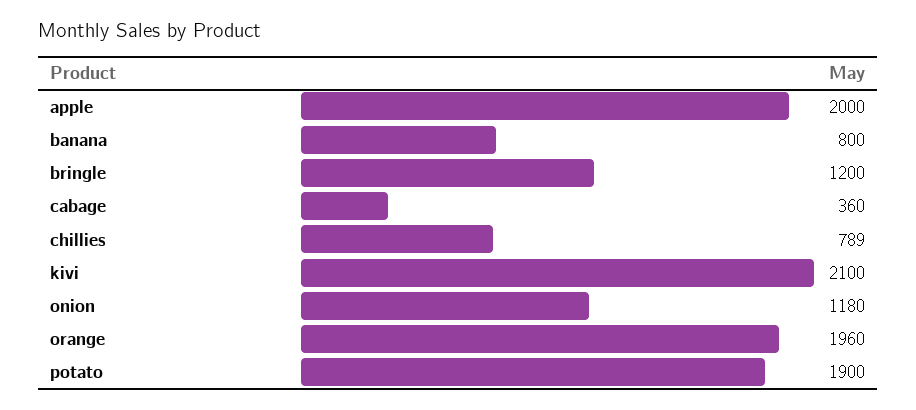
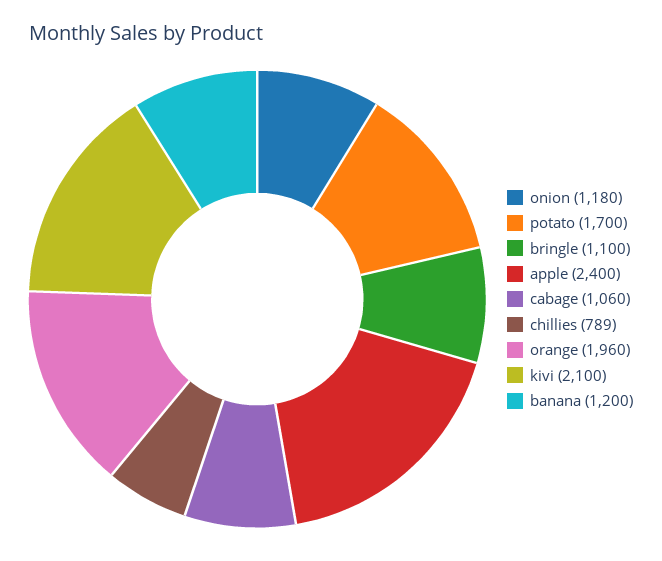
  {
-   "apple": 2000,
+   "apple": 2400,
-   "banana": 800,
+   "banana": 1200,
-   "bringle": 1200,
+   "bringle": 1100,
-   "cabage": 360,
+   "cabage": 1060,
    "chillies": 789,
    "kivi": 2100,
    "onion": 1180,
    "orange": 1960,
-   "potato": 1900
+   "potato": 1700
  }

